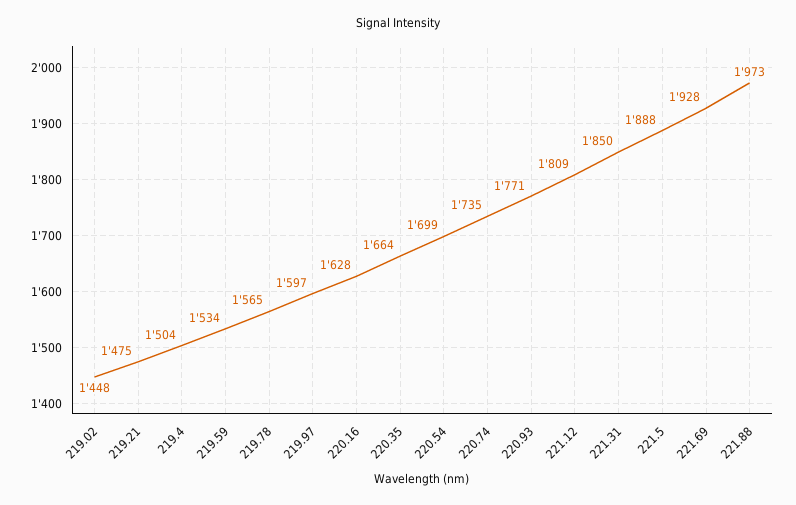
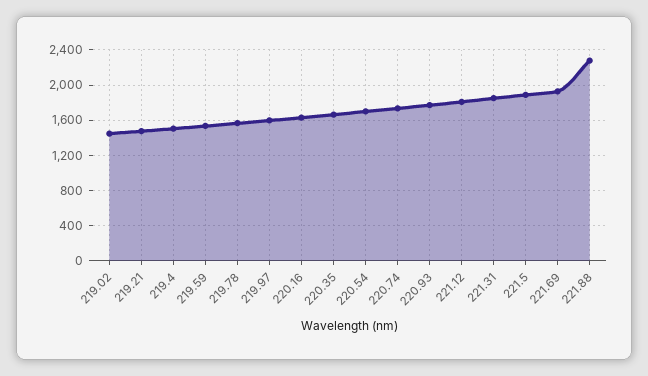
  {
    "219.02": 1448,
    "219.21": 1475,
    "219.4": 1504,
    "219.59": 1534,
    "219.78": 1565,
    "219.97": 1597,
    "220.16": 1628,
    "220.35": 1664,
    "220.54": 1699,
    "220.74": 1735,
    "220.93": 1771,
    "221.12": 1809,
    "221.31": 1850,
    "221.5": 1888,
    "221.69": 1928,
-   "221.88": 1973
+   "221.88": 2300
  }

